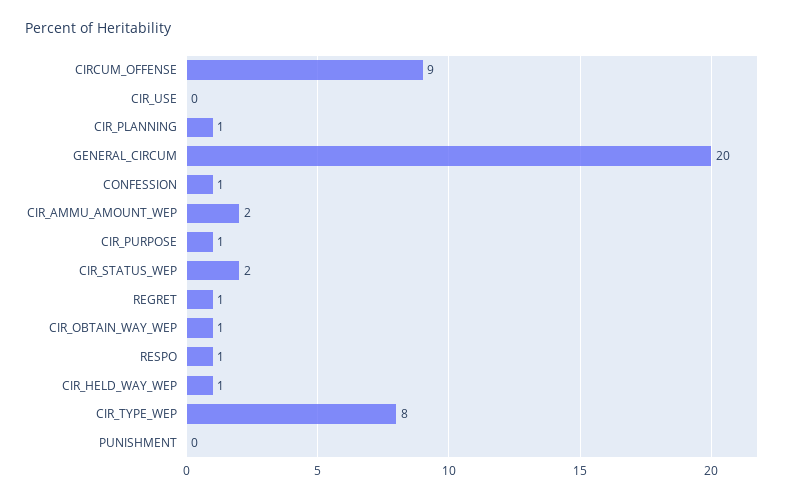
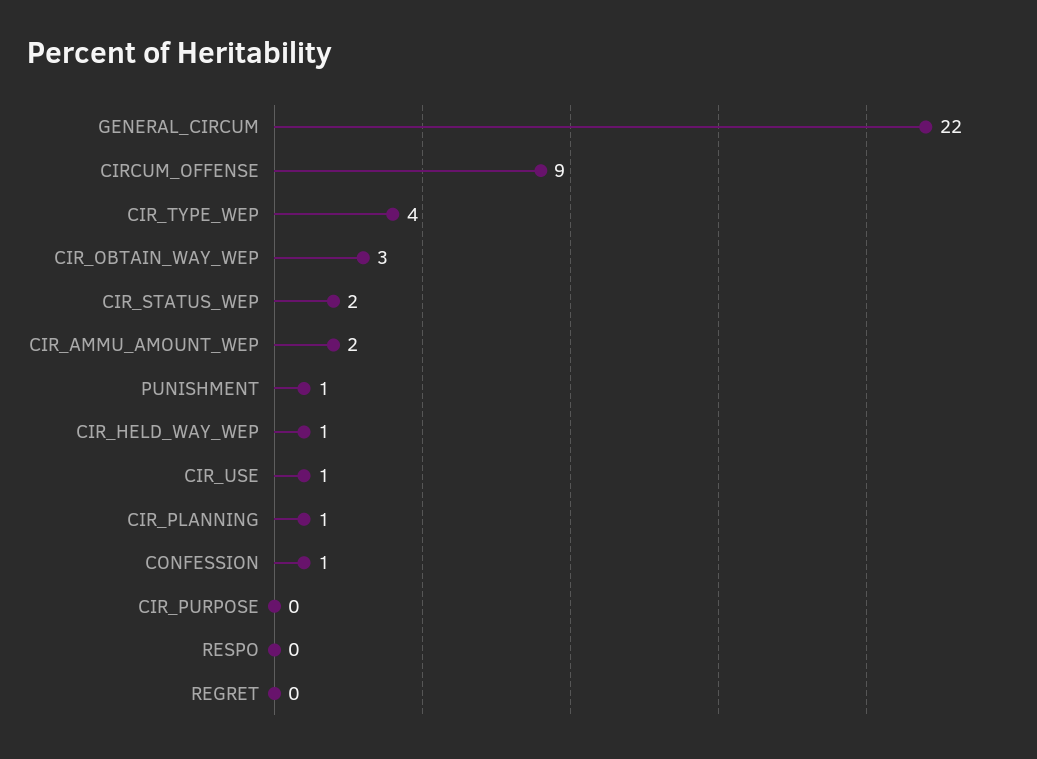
  {
    "CIRCUM_OFFENSE": 9,
-   "CIR_USE": 0,
+   "CIR_USE": 1,
    "CIR_PLANNING": 1,
-   "GENERAL_CIRCUM": 20,
+   "GENERAL_CIRCUM": 22,
    "CONFESSION": 1,
    "CIR_AMMU_AMOUNT_WEP": 2,
-   "CIR_PURPOSE": 1,
+   "CIR_PURPOSE": 0,
    "CIR_STATUS_WEP": 2,
-   "REGRET": 1,
+   "REGRET": 0,
-   "CIR_OBTAIN_WAY_WEP": 1,
+   "CIR_OBTAIN_WAY_WEP": 3,
-   "RESPO": 1,
+   "RESPO": 0,
    "CIR_HELD_WAY_WEP": 1,
-   "CIR_TYPE_WEP": 8,
+   "CIR_TYPE_WEP": 4,
-   "PUNISHMENT": 0
+   "PUNISHMENT": 1
  }

